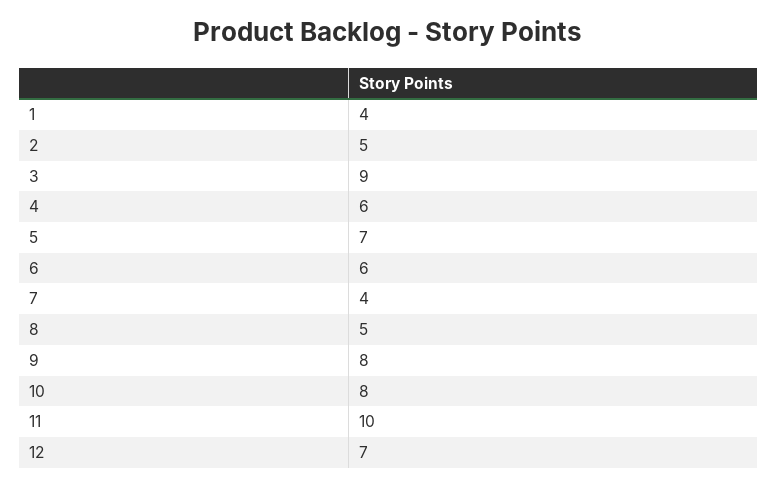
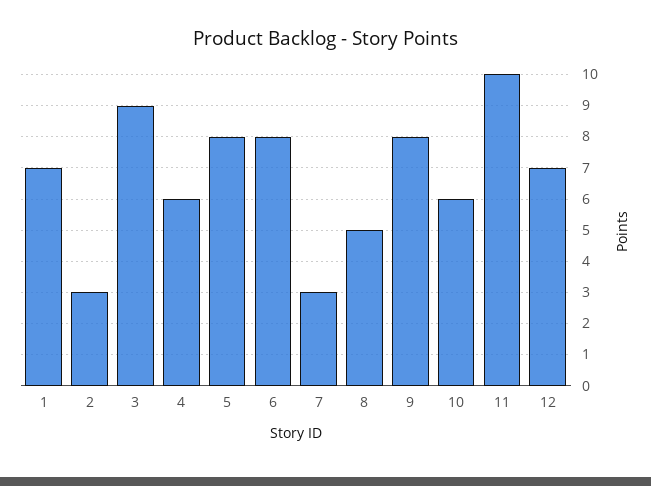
  {
-   "1": 4,
+   "1": 7,
-   "2": 5,
+   "2": 3,
    "3": 9,
    "4": 6,
-   "5": 7,
+   "5": 8,
-   "6": 6,
+   "6": 8,
-   "7": 4,
+   "7": 3,
    "8": 5,
    "9": 8,
-   "10": 8,
+   "10": 6,
    "11": 10,
    "12": 7
  }

